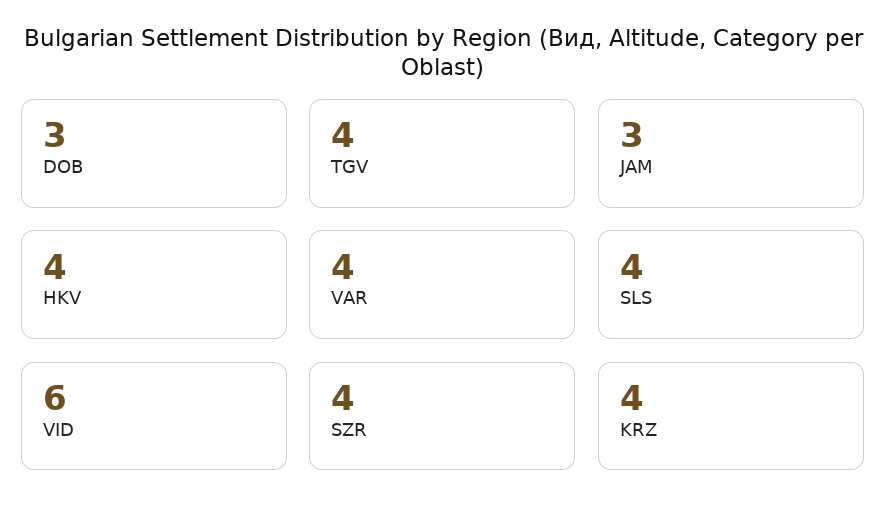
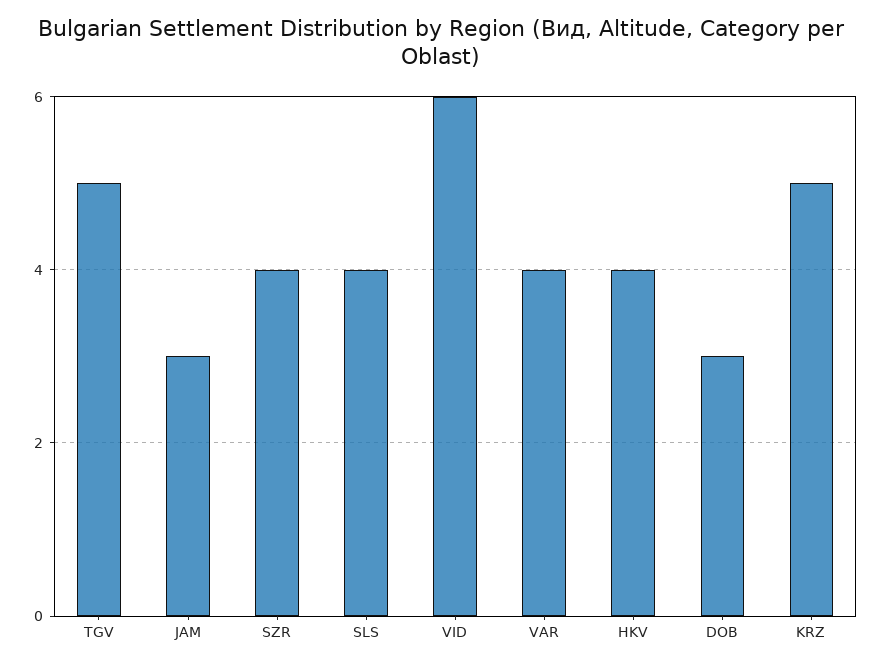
  {
    "DOB": 3,
-   "TGV": 4,
+   "TGV": 5,
    "JAM": 3,
    "HKV": 4,
    "VAR": 4,
    "SLS": 4,
    "VID": 6,
    "SZR": 4,
-   "KRZ": 4
+   "KRZ": 5
  }

